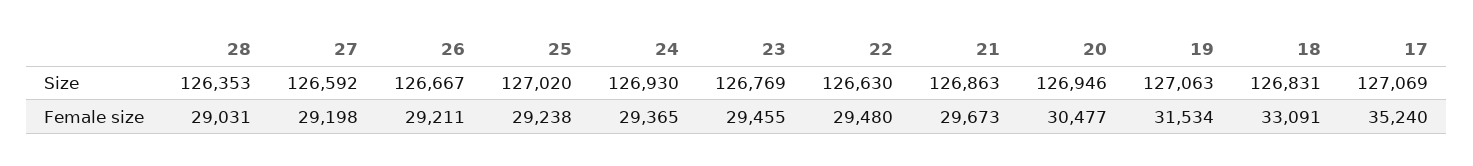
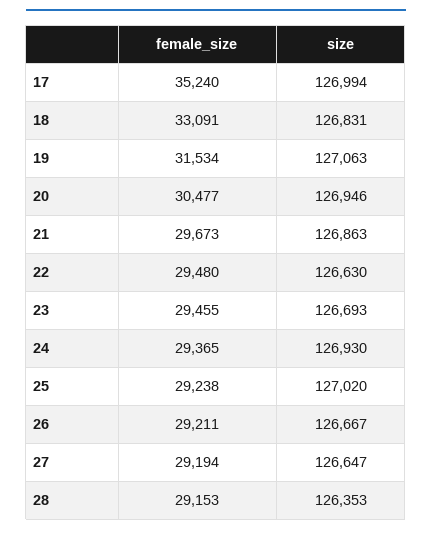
  {
    "28": {
      "Size": 126353,
-     "Female size": 29031
+     "Female size": 29153
    },
    "27": {
-     "Size": 126592,
+     "Size": 126647,
-     "Female size": 29198
+     "Female size": 29194
    },
    "26": {
      "Size": 126667,
      "Female size": 29211
    },
    "25": {
      "Size": 127020,
      "Female size": 29238
    },
    "24": {
      "Size": 126930,
      "Female size": 29365
    },
    "23": {
-     "Size": 126769,
+     "Size": 126693,
      "Female size": 29455
    },
    "22": {
      "Size": 126630,
      "Female size": 29480
    },
    "21": {
      "Size": 126863,
      "Female size": 29673
    },
    "20": {
      "Size": 126946,
      "Female size": 30477
    },
    "19": {
      "Size": 127063,
      "Female size": 31534
    },
    "18": {
      "Size": 126831,
      "Female size": 33091
    },
    "17": {
-     "Size": 127069,
+     "Size": 126994,
      "Female size": 35240
    }
  }

